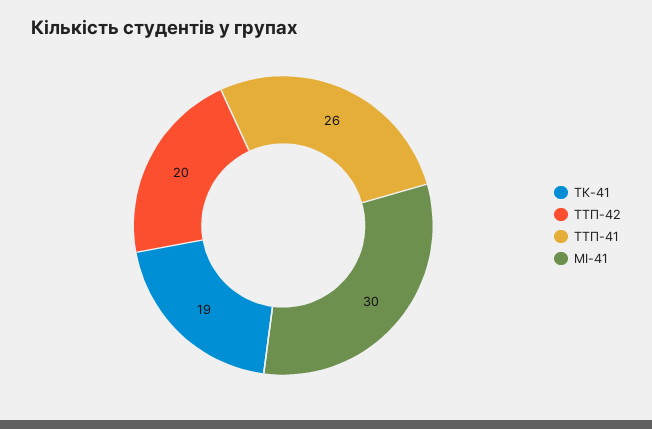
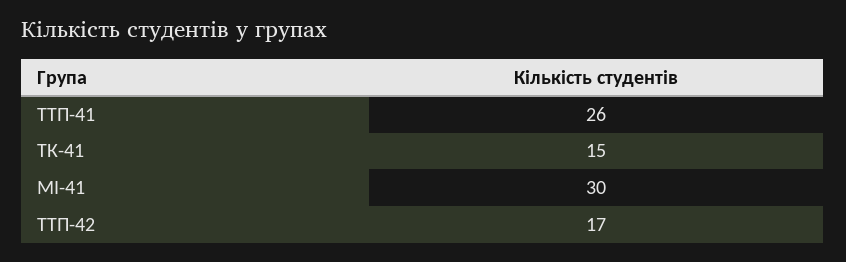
  {
-   "ТК-41": 19,
+   "ТК-41": 15,
-   "ТТП-42": 20,
+   "ТТП-42": 17,
    "ТТП-41": 26,
    "МІ-41": 30
  }

